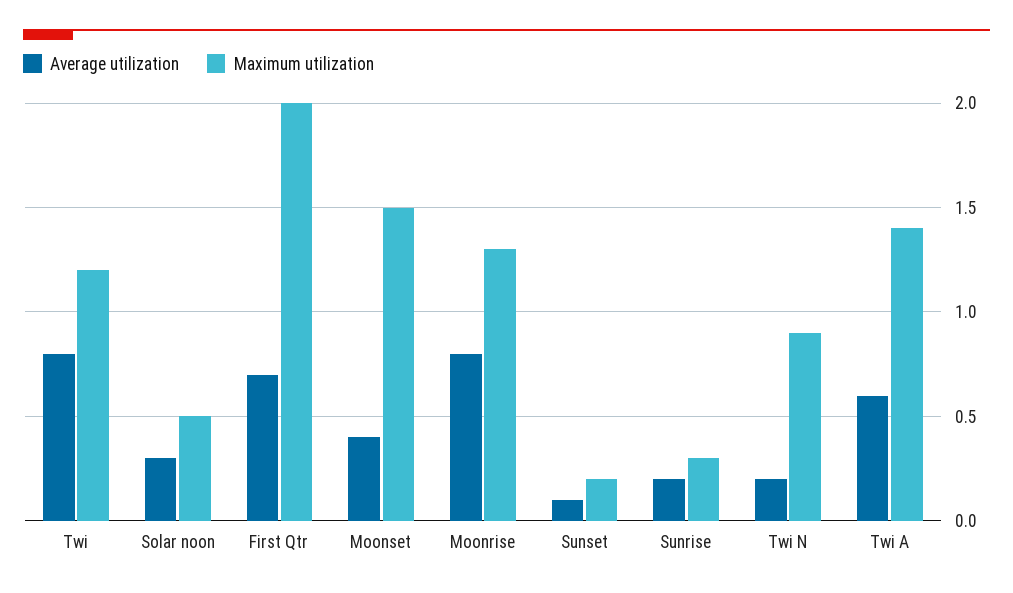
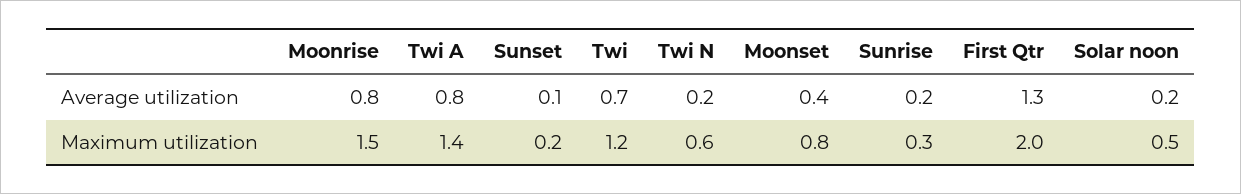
  {
    "Average utilization": {
-     "Twi": 0.8,
+     "Twi": 0.7,
-     "Solar noon": 0.3,
+     "Solar noon": 0.2,
-     "First Qtr": 0.7,
+     "First Qtr": 1.3,
      "Moonset": 0.4,
      "Moonrise": 0.8,
      "Sunset": 0.1,
      "Sunrise": 0.2,
      "Twi N": 0.2,
-     "Twi A": 0.6
+     "Twi A": 0.8
    },
    "Maximum utilization": {
      "Twi": 1.2,
      "Solar noon": 0.5,
      "First Qtr": 2,
-     "Moonset": 1.5,
+     "Moonset": 0.8,
-     "Moonrise": 1.3,
+     "Moonrise": 1.5,
      "Sunset": 0.2,
      "Sunrise": 0.3,
-     "Twi N": 0.9,
+     "Twi N": 0.6,
      "Twi A": 1.4
    }
  }

